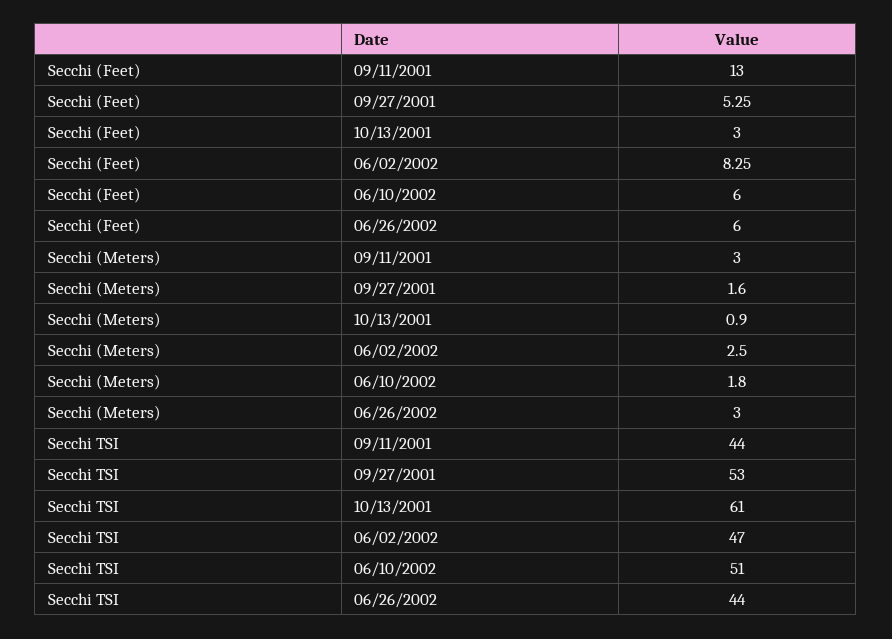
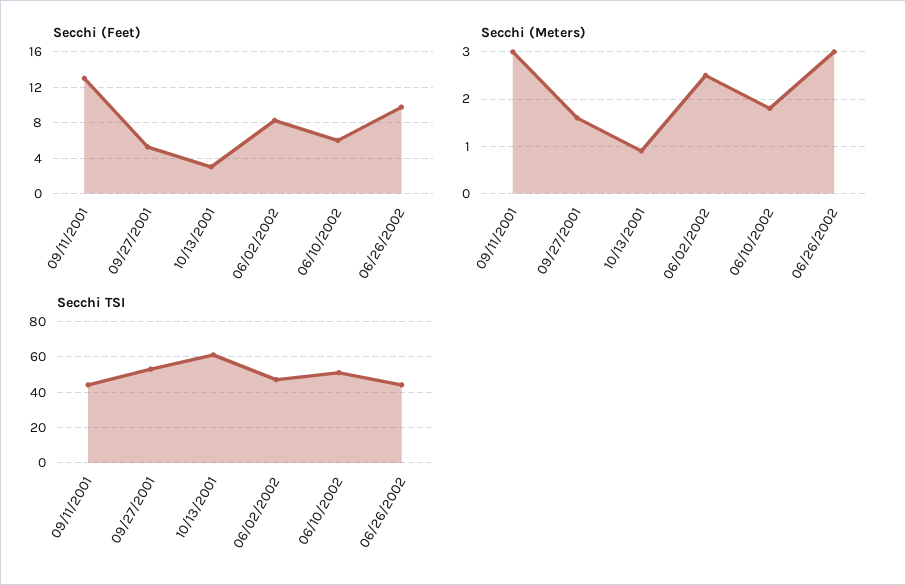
  {
    "Secchi (Feet)": {
      "09/11/2001": 13,
      "09/27/2001": 5.25,
      "10/13/2001": 3,
      "06/02/2002": 8.25,
      "06/10/2002": 6,
-     "06/26/2002": 6
+     "06/26/2002": 10
    },
    "Secchi (Meters)": {
      "09/11/2001": 3,
      "09/27/2001": 1.6,
      "10/13/2001": 0.9,
      "06/02/2002": 2.5,
      "06/10/2002": 1.8,
      "06/26/2002": 3
    },
    "Secchi TSI": {
      "09/11/2001": 44,
      "09/27/2001": 53,
      "10/13/2001": 61,
      "06/02/2002": 47,
      "06/10/2002": 51,
      "06/26/2002": 44
    }
  }

